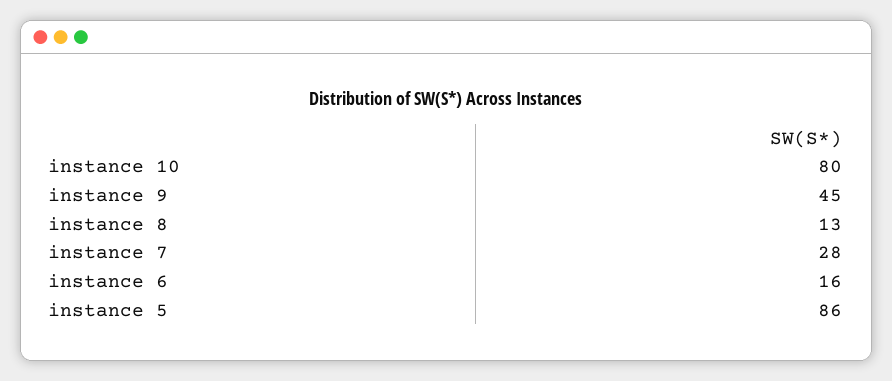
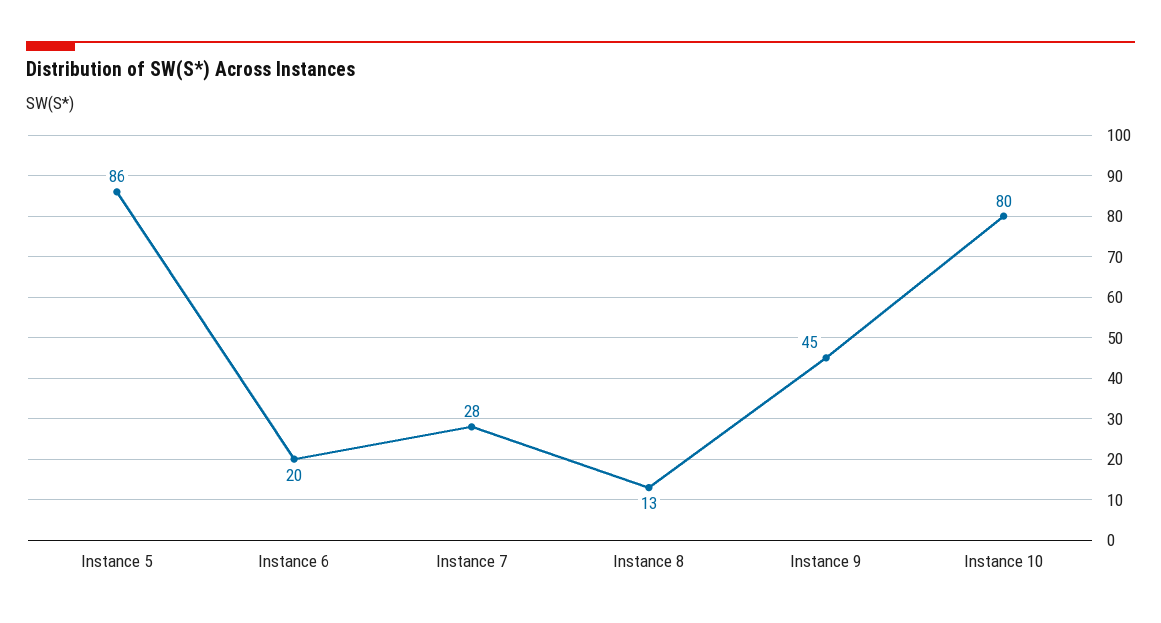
  {
    "instance 10": 80,
    "instance 9": 45,
    "instance 8": 13,
    "instance 7": 28,
-   "instance 6": 16,
+   "instance 6": 20,
    "instance 5": 86
  }

